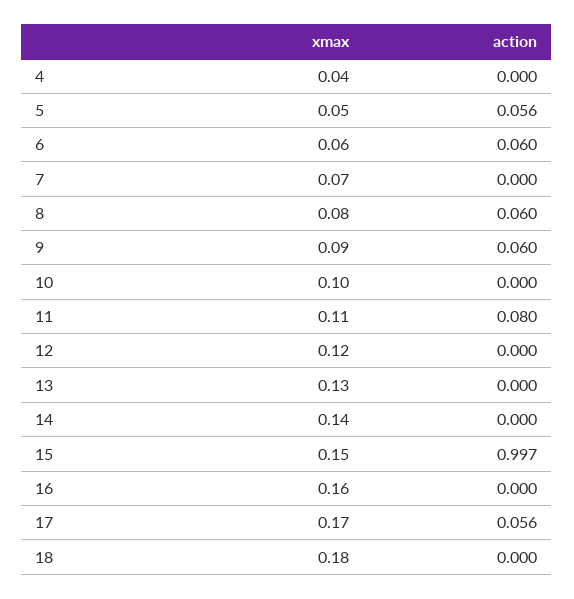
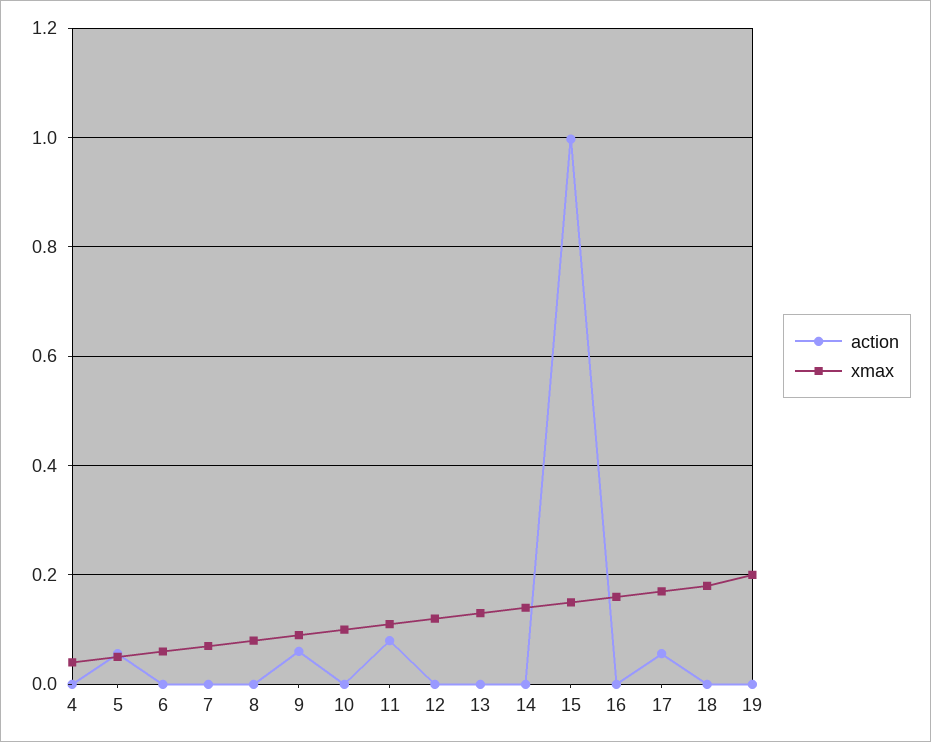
  {
    "xmax": {
      "4": 0.04,
      "5": 0.05,
      "6": 0.06,
      "7": 0.07,
      "8": 0.08,
      "9": 0.09,
      "10": 0.1,
      "11": 0.11,
      "12": 0.12,
      "13": 0.13,
      "14": 0.14,
      "15": 0.15,
      "16": 0.16,
      "17": 0.17,
-     "18": 0.18
+     "18": 0.18,
+     "19": 0.2
    },
    "action": {
      "4": 0,
      "5": 0.056,
-     "6": 0.06,
+     "6": 0,
      "7": 0,
-     "8": 0.06,
+     "8": 0,
      "9": 0.06,
      "10": 0,
      "11": 0.08,
      "12": 0,
      "13": 0,
      "14": 0,
      "15": 0.997,
      "16": 0,
      "17": 0.056,
-     "18": 0
+     "18": 0,
+     "19": 0
    }
  }

